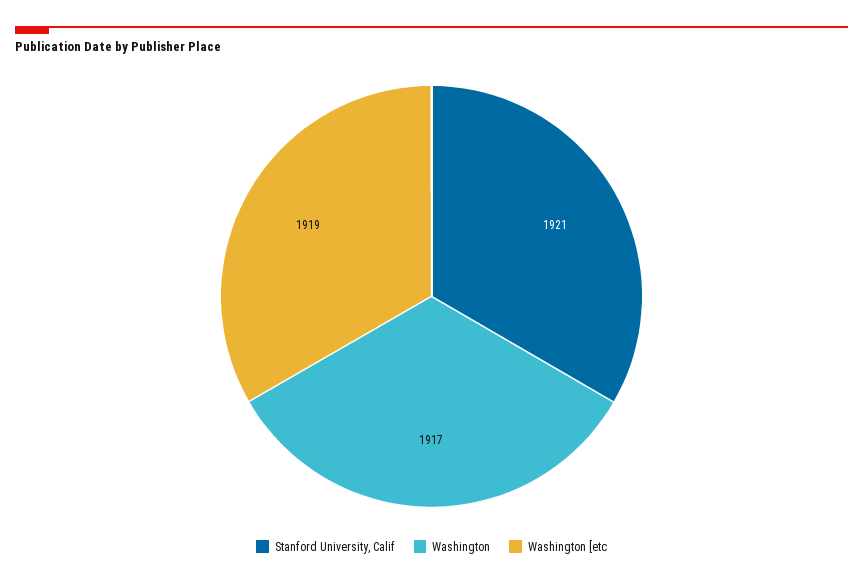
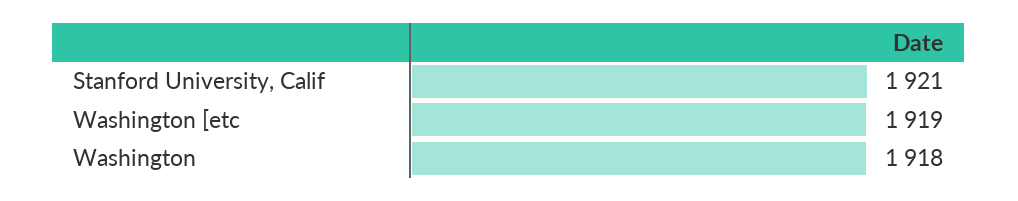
  {
    "Stanford University, Calif": 1921,
-   "Washington": 1917,
+   "Washington": 1918,
    "Washington [etc": 1919
  }

